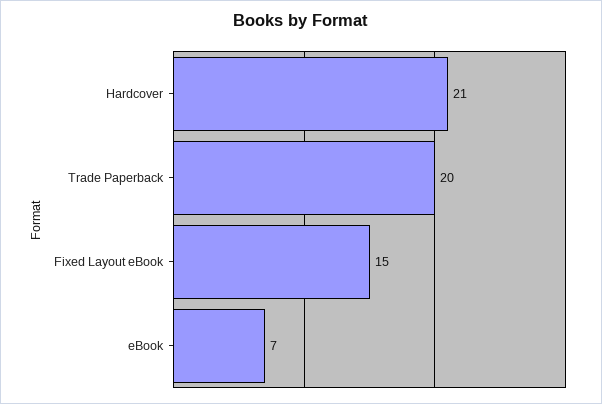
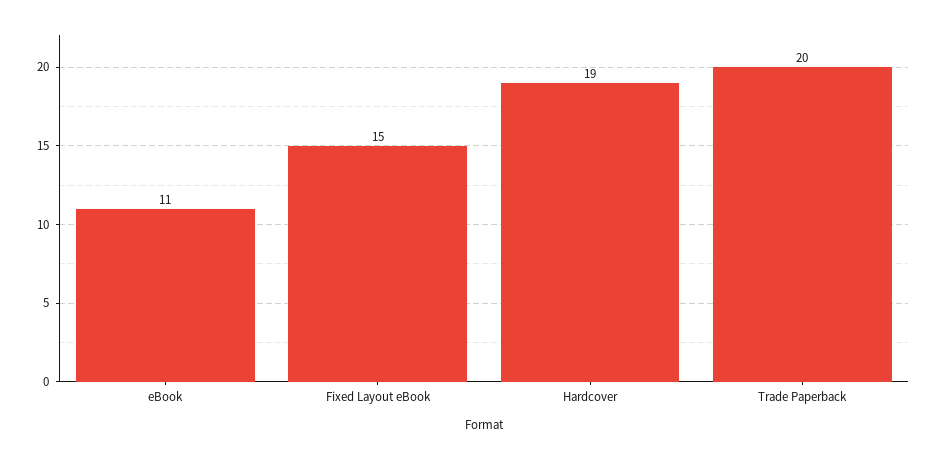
  {
-   "Hardcover": 21,
+   "Hardcover": 19,
    "Trade Paperback": 20,
    "Fixed Layout eBook": 15,
-   "eBook": 7
+   "eBook": 11
  }

